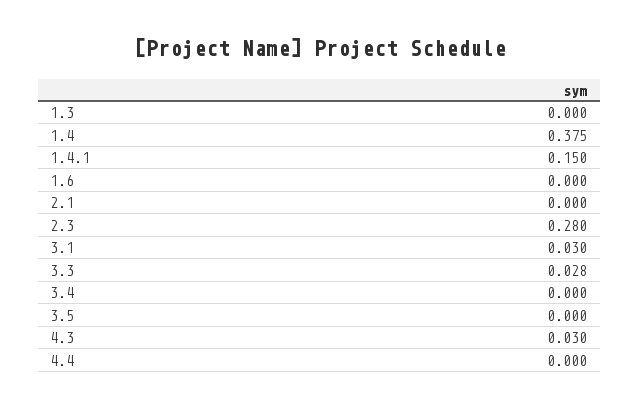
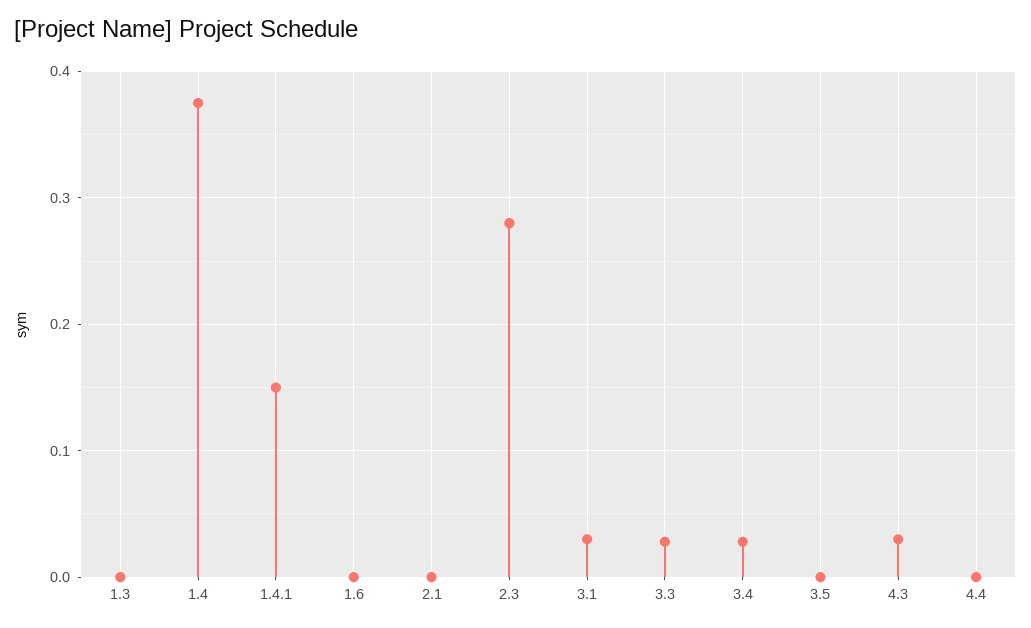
  {
    "1.3": 0,
    "1.4": 0.375,
    "1.4.1": 0.15,
    "1.6": 0,
    "2.1": 0,
    "2.3": 0.28,
    "3.1": 0.03,
    "3.3": 0.028,
-   "3.4": 0,
+   "3.4": 0.03,
    "3.5": 0,
    "4.3": 0.03,
    "4.4": 0
  }

